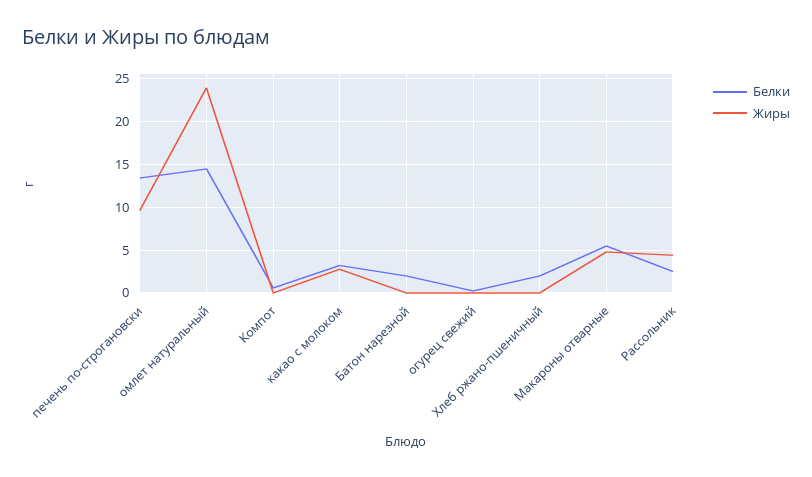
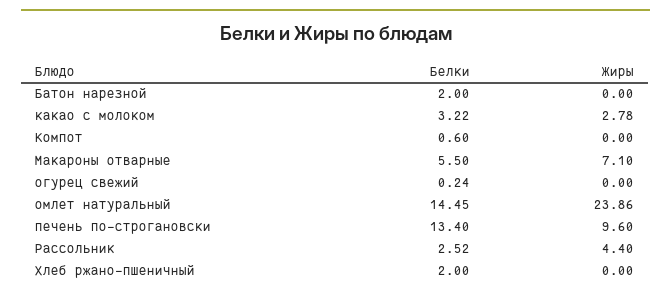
  {
    "Белки": {
      "печень по-строгановски": 13.4,
      "омлет натуральный": 14.45,
      "Компот": 0.6,
      "какао с молоком": 3.22,
      "Батон нарезной": 2,
      "огурец свежий": 0.24,
      "Хлеб ржано-пшеничный": 2,
      "Макароны отварные": 5.5,
      "Рассольник": 2.52
    },
    "Жиры": {
      "печень по-строгановски": 9.6,
      "омлет натуральный": 23.86,
      "Компот": 0,
      "какао с молоком": 2.78,
      "Батон нарезной": 0,
      "огурец свежий": 0,
      "Хлеб ржано-пшеничный": 0,
-     "Макароны отварные": 5,
+     "Макароны отварные": 7.1,
      "Рассольник": 4.4
    }
  }

